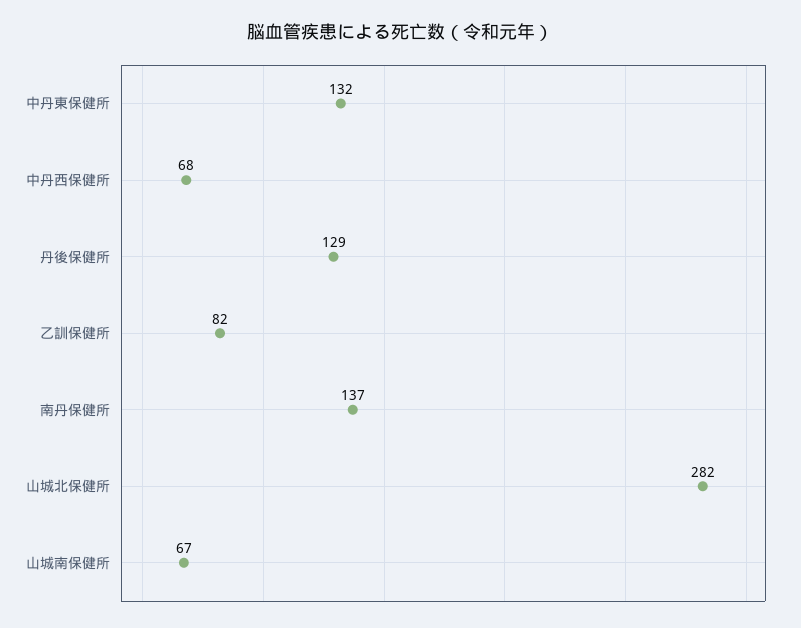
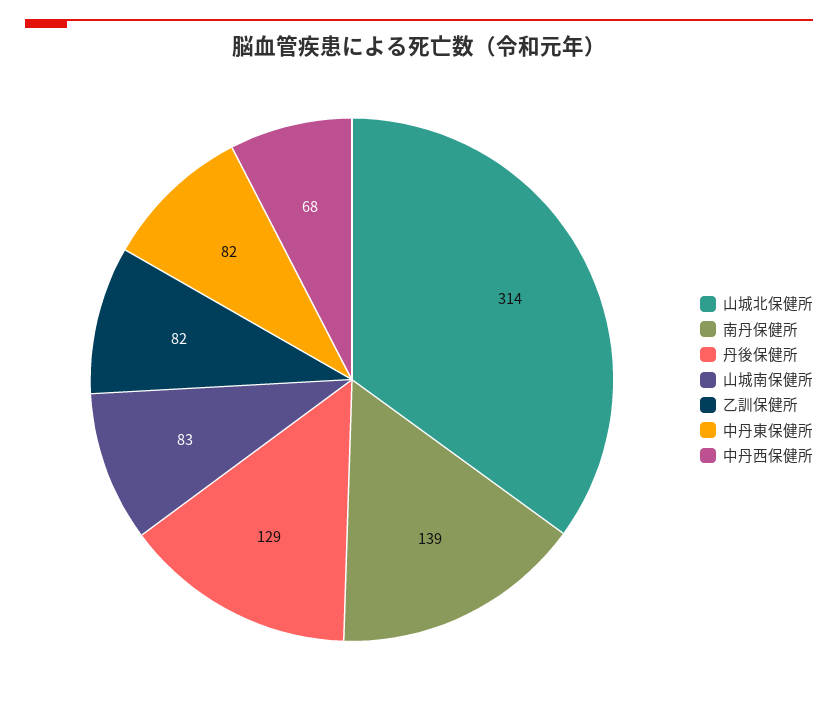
  {
-   "中丹東保健所": 132,
+   "中丹東保健所": 82,
    "中丹西保健所": 68,
    "丹後保健所": 129,
    "乙訓保健所": 82,
-   "南丹保健所": 137,
+   "南丹保健所": 139,
-   "山城北保健所": 282,
+   "山城北保健所": 314,
-   "山城南保健所": 67
+   "山城南保健所": 83
  }

